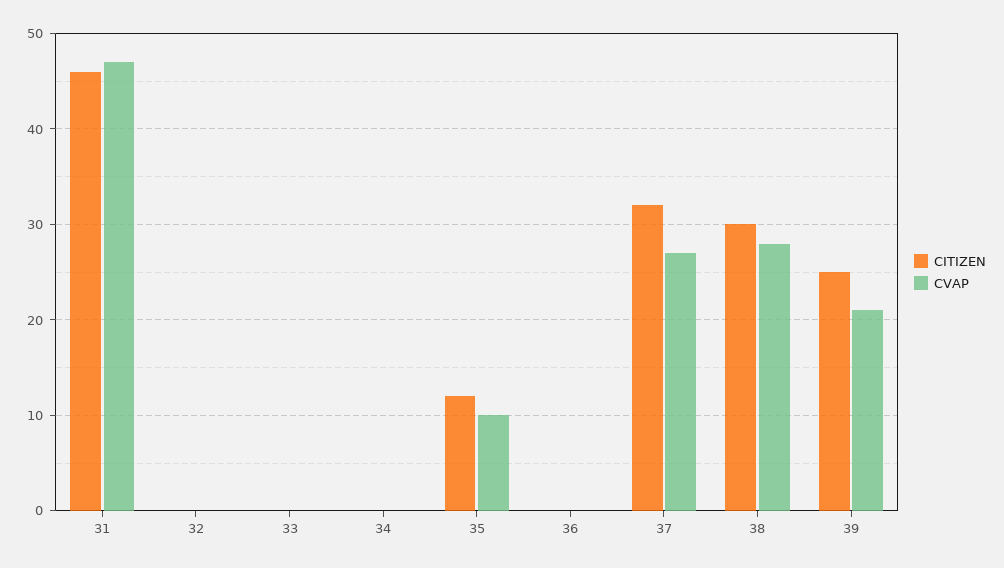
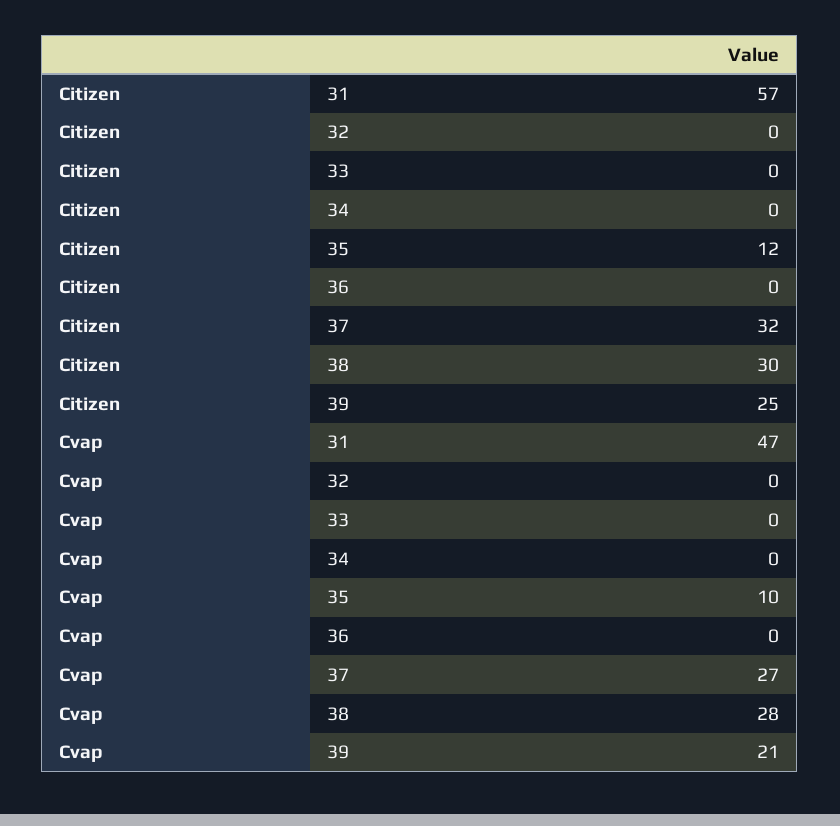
  {
    "CITIZEN": {
-     "31": 46,
+     "31": 57,
      "32": 0,
      "33": 0,
      "34": 0,
      "35": 12,
      "36": 0,
      "37": 32,
      "38": 30,
      "39": 25
    },
    "CVAP": {
      "31": 47,
      "32": 0,
      "33": 0,
      "34": 0,
      "35": 10,
      "36": 0,
      "37": 27,
      "38": 28,
      "39": 21
    }
  }

